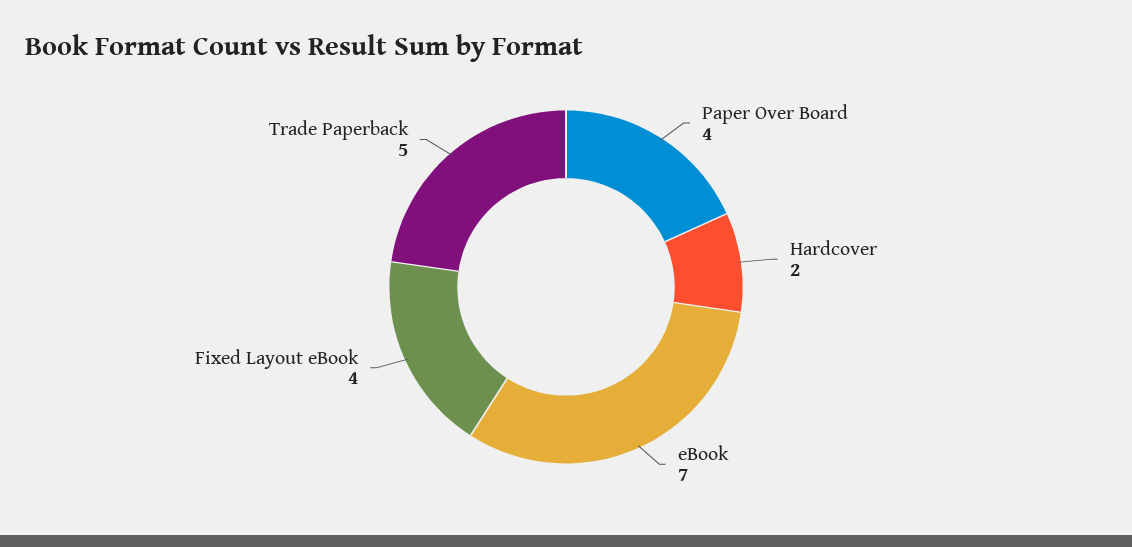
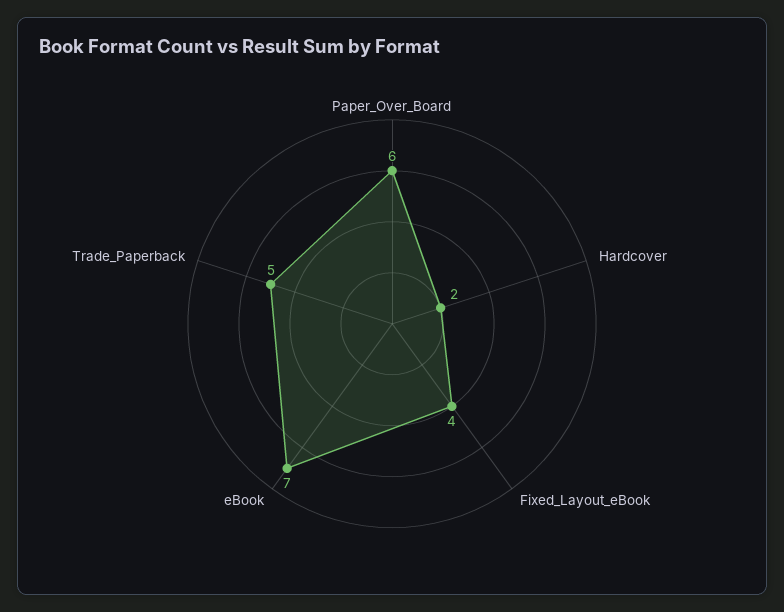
  {
-   "Paper Over Board": 4,
+   "Paper Over Board": 6,
    "Hardcover": 2,
    "eBook": 7,
    "Fixed Layout eBook": 4,
    "Trade Paperback": 5
  }

